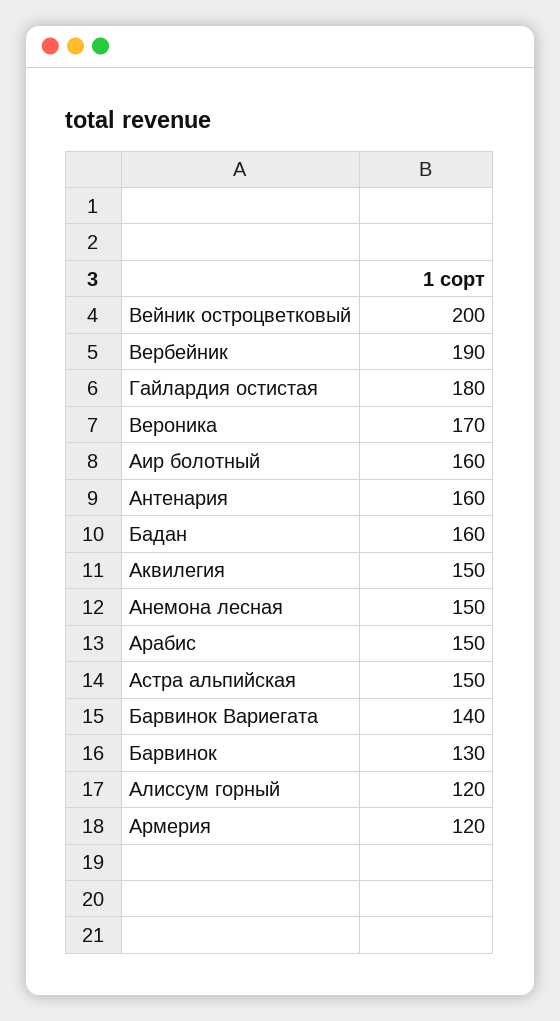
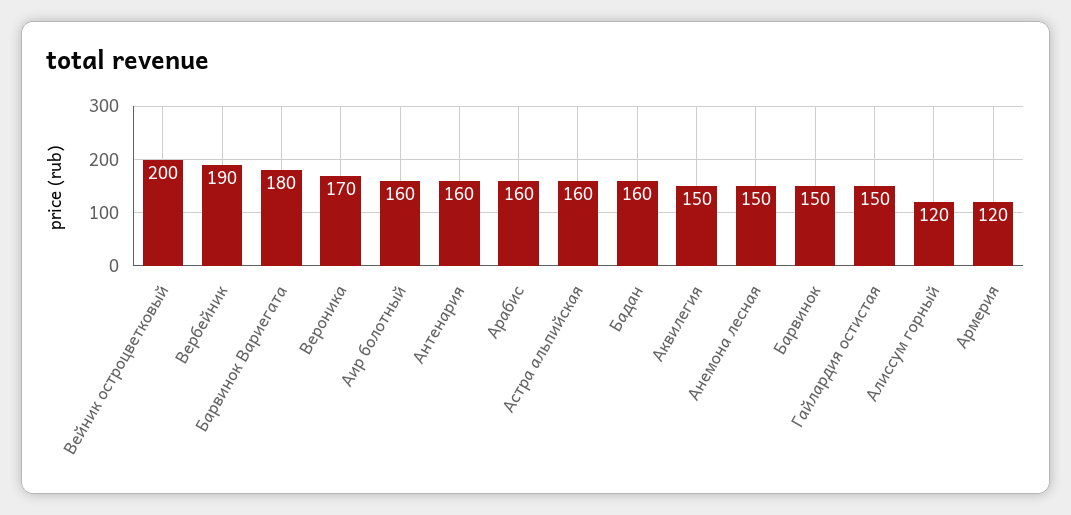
  {
    "Вейник остроцветковый": 200,
    "Вербейник": 190,
-   "Гайлардия остистая": 180,
+   "Гайлардия остистая": 150,
    "Вероника": 170,
    "Аир болотный": 160,
    "Антенария": 160,
    "Бадан": 160,
    "Аквилегия": 150,
    "Анемона лесная": 150,
-   "Арабис": 150,
+   "Арабис": 160,
-   "Астра альпийская": 150,
+   "Астра альпийская": 160,
-   "Барвинок Вариегата": 140,
+   "Барвинок Вариегата": 180,
-   "Барвинок": 130,
+   "Барвинок": 150,
    "Алиссум горный": 120,
    "Армерия": 120
  }

